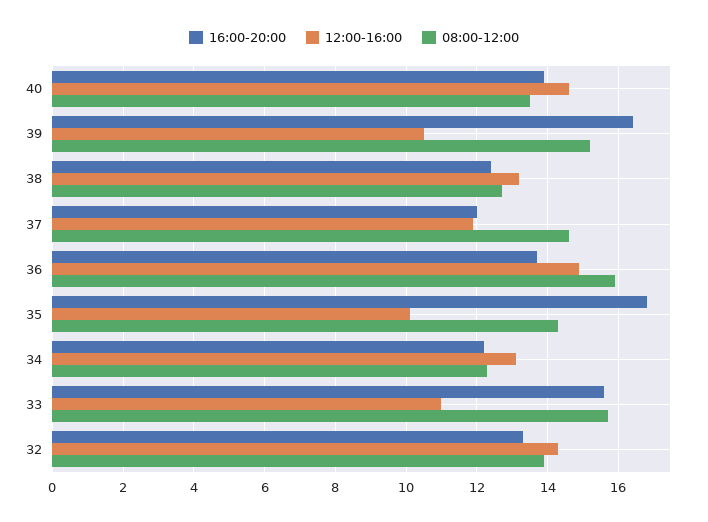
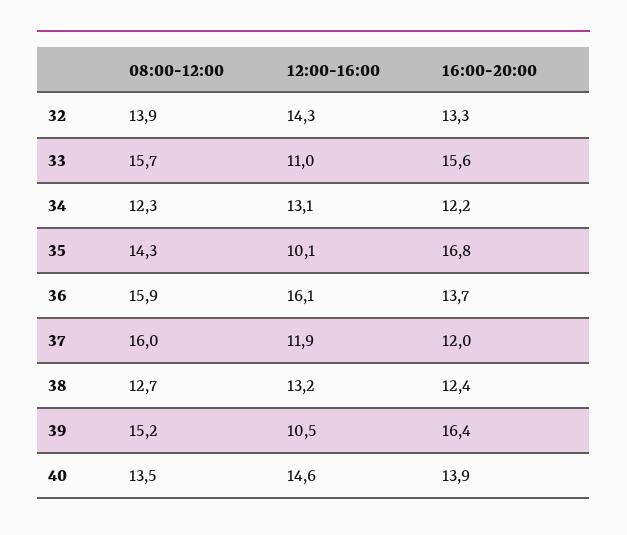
  {
    "16:00-20:00": {
      "40": 13.9,
      "39": 16.4,
      "38": 12.4,
      "37": 12,
      "36": 13.7,
      "35": 16.8,
      "34": 12.2,
      "33": 15.6,
      "32": 13.3
    },
    "12:00-16:00": {
      "40": 14.6,
      "39": 10.5,
      "38": 13.2,
      "37": 11.9,
-     "36": 15,
+     "36": 16.1,
      "35": 10.1,
      "34": 13.1,
      "33": 11,
      "32": 14.3
    },
    "08:00-12:00": {
      "40": 13.5,
      "39": 15.2,
      "38": 12.7,
-     "37": 14.5,
+     "37": 16,
      "36": 15.9,
      "35": 14.3,
      "34": 12.3,
      "33": 15.7,
      "32": 13.9
    }
  }

